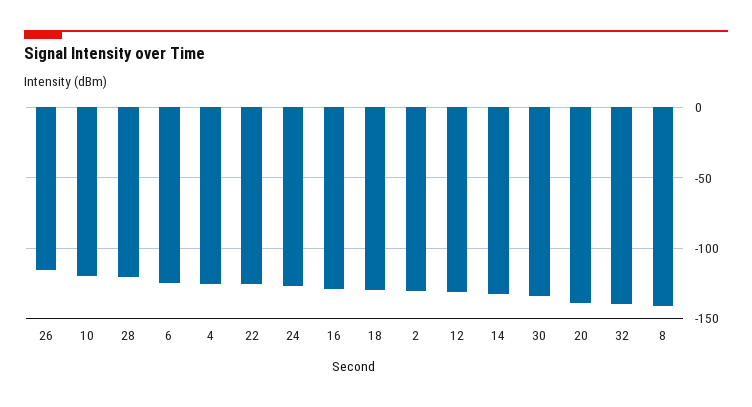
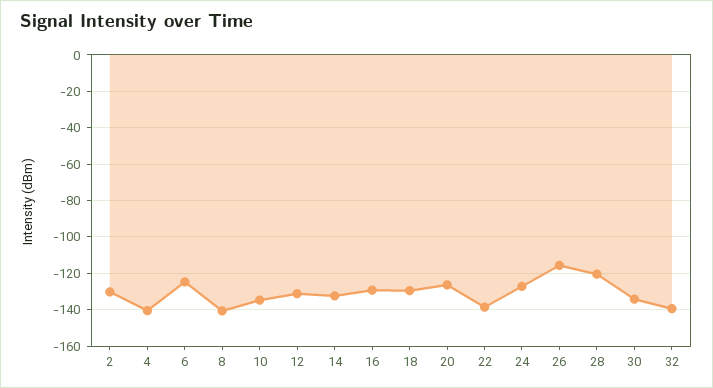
  {
    "26": -115,
-   "10": -120,
+   "10": -135,
    "28": -120,
    "6": -125,
-   "4": -125,
+   "4": -140,
-   "22": -125,
+   "22": -140,
    "24": -125,
    "16": -130,
    "18": -130,
    "2": -130,
    "12": -130,
    "14": -130,
    "30": -135,
-   "20": -140,
+   "20": -125,
    "32": -140,
    "8": -140
  }

